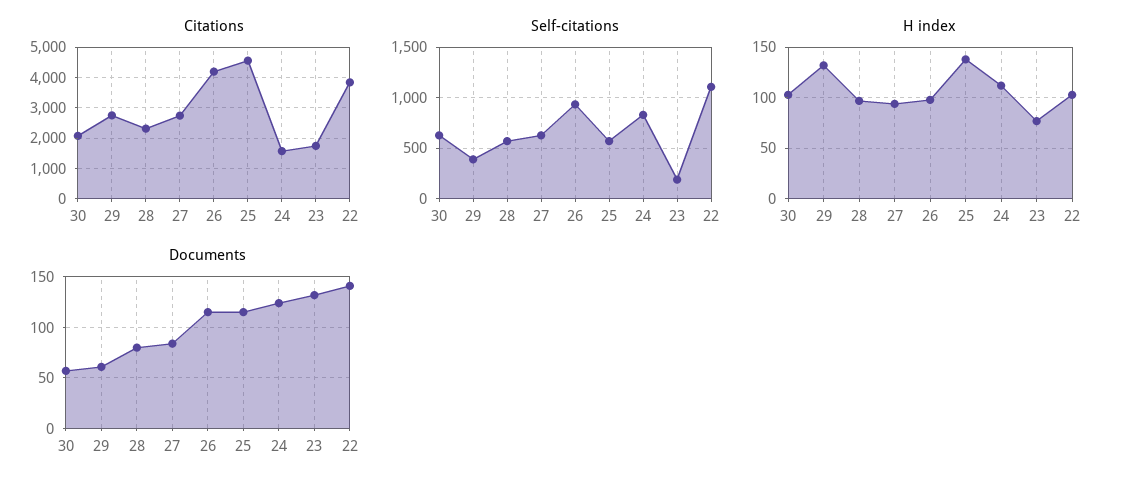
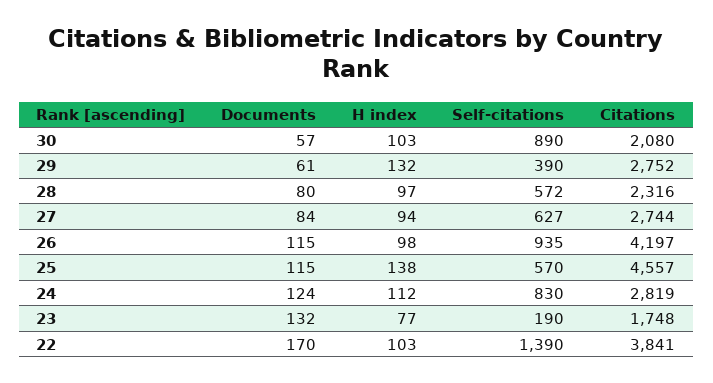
  {
    "Citations": {
      "30": 2080,
      "29": 2752,
      "28": 2316,
      "27": 2744,
      "26": 4197,
      "25": 4557,
-     "24": 1600,
+     "24": 2819,
      "23": 1748,
      "22": 3841
    },
    "Self-citations": {
-     "30": 600,
+     "30": 890,
      "29": 390,
      "28": 572,
      "27": 627,
      "26": 935,
      "25": 570,
      "24": 830,
      "23": 190,
-     "22": 1100
+     "22": 1390
    },
    "H index": {
      "30": 103,
      "29": 132,
      "28": 97,
      "27": 94,
      "26": 98,
      "25": 138,
      "24": 112,
      "23": 77,
      "22": 103
    },
    "Documents": {
      "30": 57,
      "29": 61,
      "28": 80,
      "27": 84,
      "26": 115,
      "25": 115,
      "24": 124,
      "23": 132,
-     "22": 140
+     "22": 170
    }
  }

